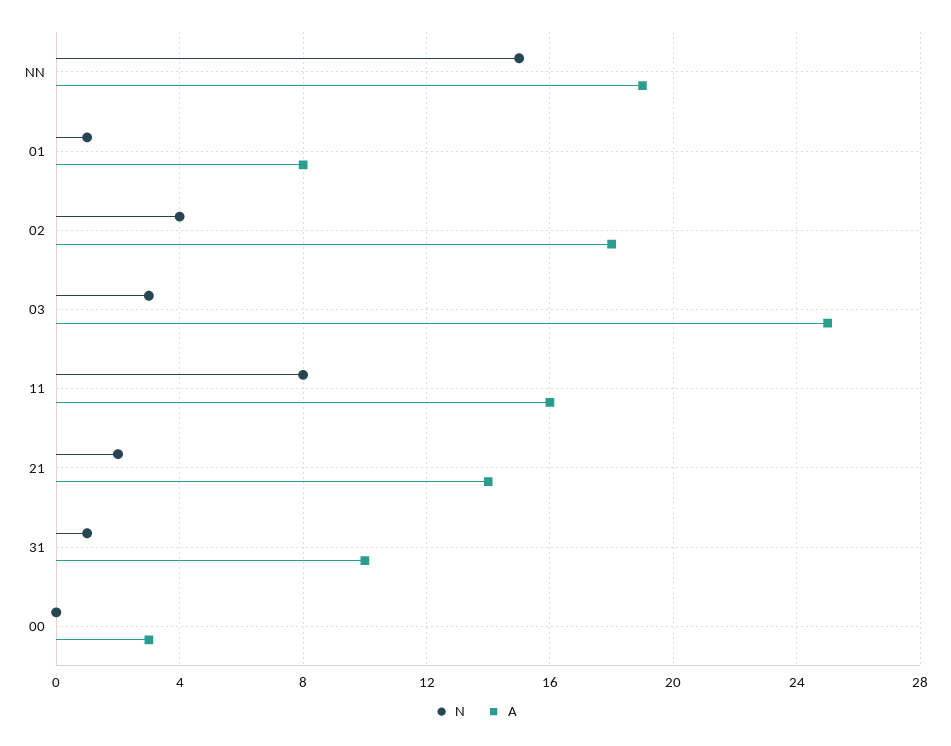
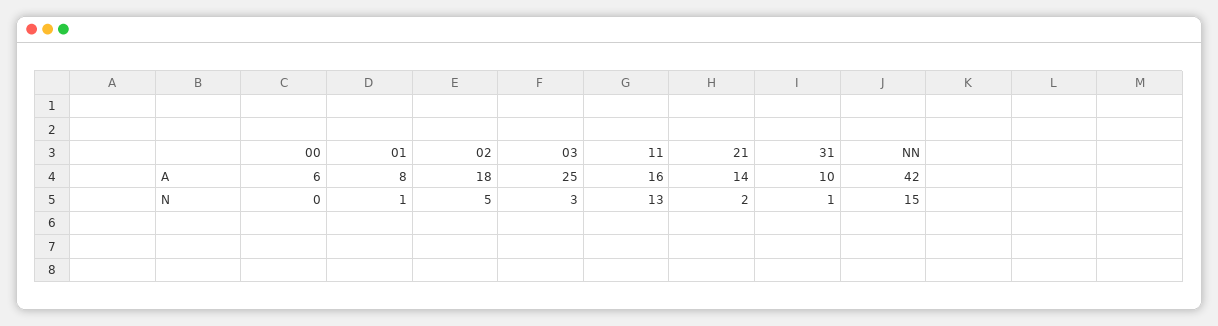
  {
    "N": {
      "NN": 15,
      "01": 1,
-     "02": 4,
+     "02": 5,
      "03": 3,
-     "11": 8,
+     "11": 13,
      "21": 2,
      "31": 1,
      "00": 0
    },
    "A": {
-     "NN": 19,
+     "NN": 42,
      "01": 8,
      "02": 18,
      "03": 25,
      "11": 16,
      "21": 14,
      "31": 10,
-     "00": 3
+     "00": 6
    }
  }

